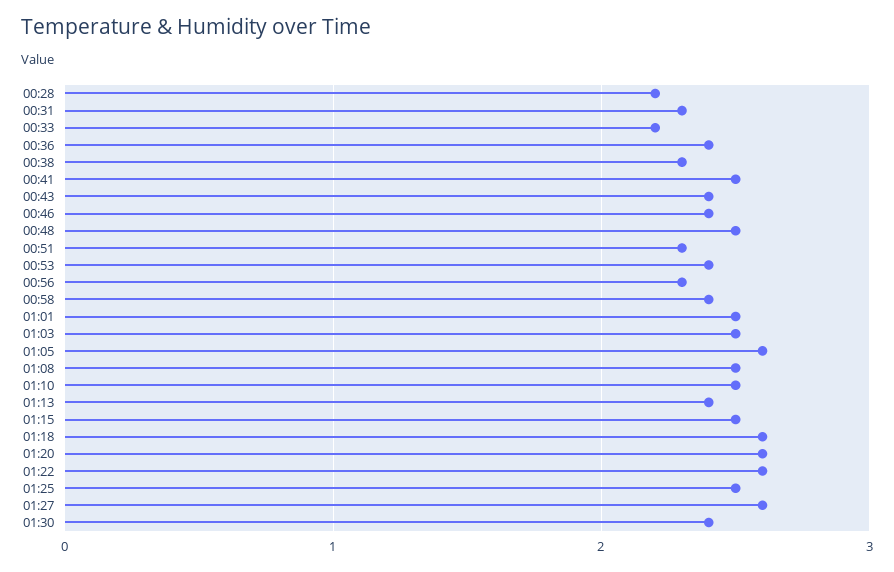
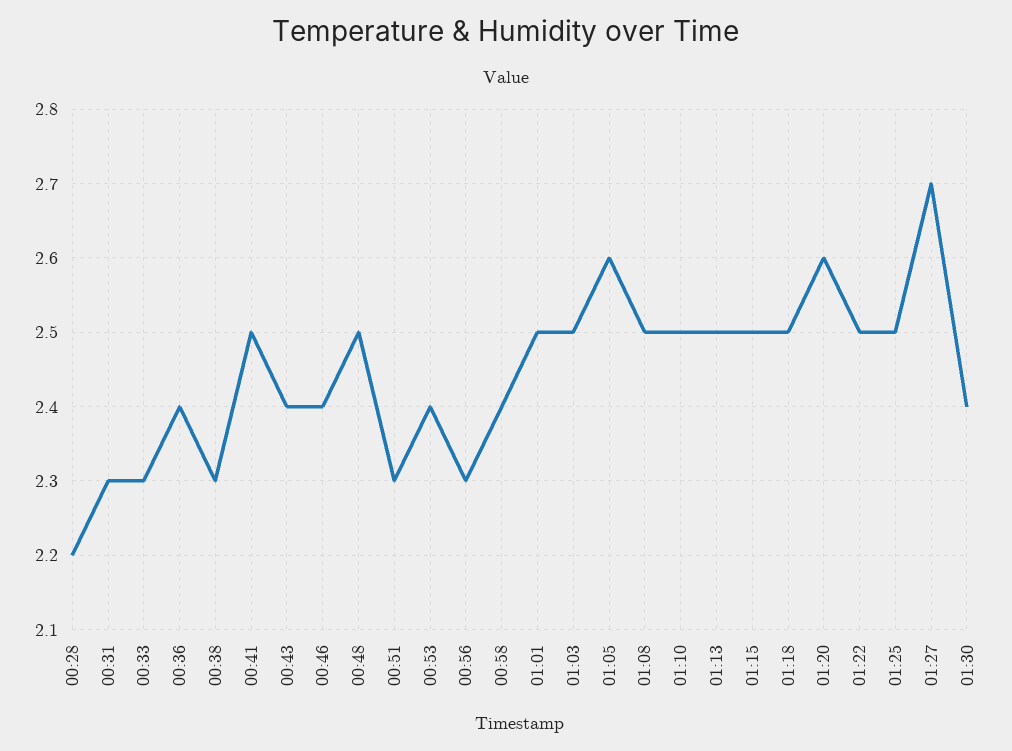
  {
    "00:28": 2.2,
    "00:31": 2.3,
-   "00:33": 2.2,
+   "00:33": 2.3,
    "00:36": 2.4,
    "00:38": 2.3,
    "00:41": 2.5,
    "00:43": 2.4,
    "00:46": 2.4,
    "00:48": 2.5,
    "00:51": 2.3,
    "00:53": 2.4,
    "00:56": 2.3,
    "00:58": 2.4,
    "01:01": 2.5,
    "01:03": 2.5,
    "01:05": 2.6,
    "01:08": 2.5,
    "01:10": 2.5,
-   "01:13": 2.4,
+   "01:13": 2.5,
    "01:15": 2.5,
-   "01:18": 2.6,
+   "01:18": 2.5,
    "01:20": 2.6,
-   "01:22": 2.6,
+   "01:22": 2.5,
    "01:25": 2.5,
-   "01:27": 2.6,
+   "01:27": 2.7,
    "01:30": 2.4
  }

